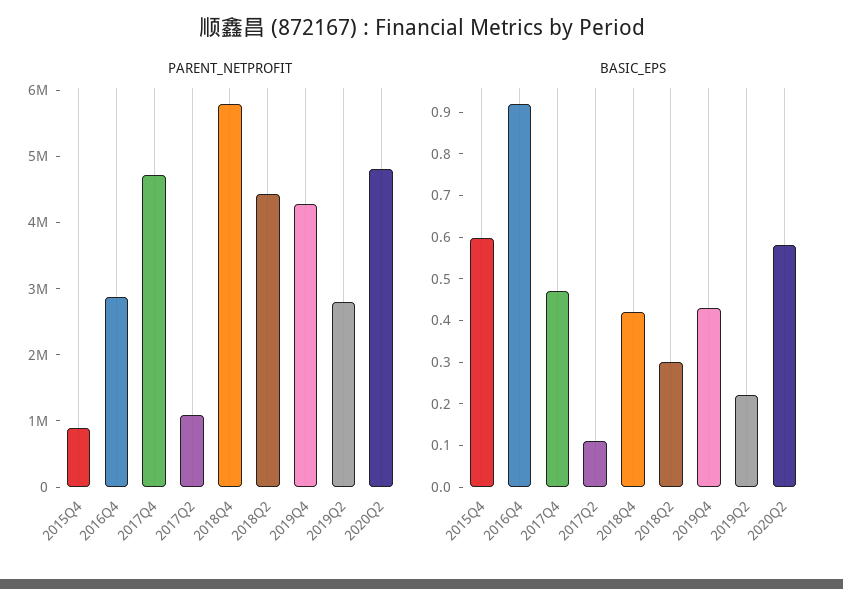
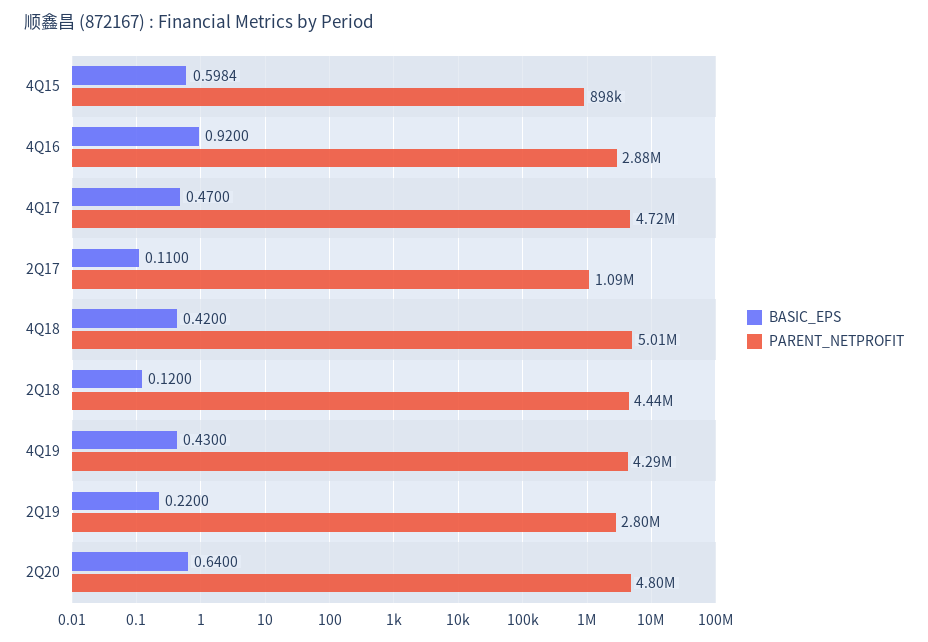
  {
    "PARENT_NETPROFIT": {
      "2015Q4": 898000,
      "2016Q4": 2880000,
      "2017Q4": 4720000,
      "2017Q2": 1090000,
-     "2018Q4": 5800000,
+     "2018Q4": 5010000,
      "2018Q2": 4440000,
      "2019Q4": 4290000,
      "2019Q2": 2800000,
      "2020Q2": 4800000
    },
    "BASIC_EPS": {
      "2015Q4": 0.5984,
      "2016Q4": 0.92,
      "2017Q4": 0.47,
      "2017Q2": 0.11,
      "2018Q4": 0.42,
-     "2018Q2": 0.3,
+     "2018Q2": 0.12,
      "2019Q4": 0.43,
      "2019Q2": 0.22,
-     "2020Q2": 0.58
+     "2020Q2": 0.64
    }
  }

